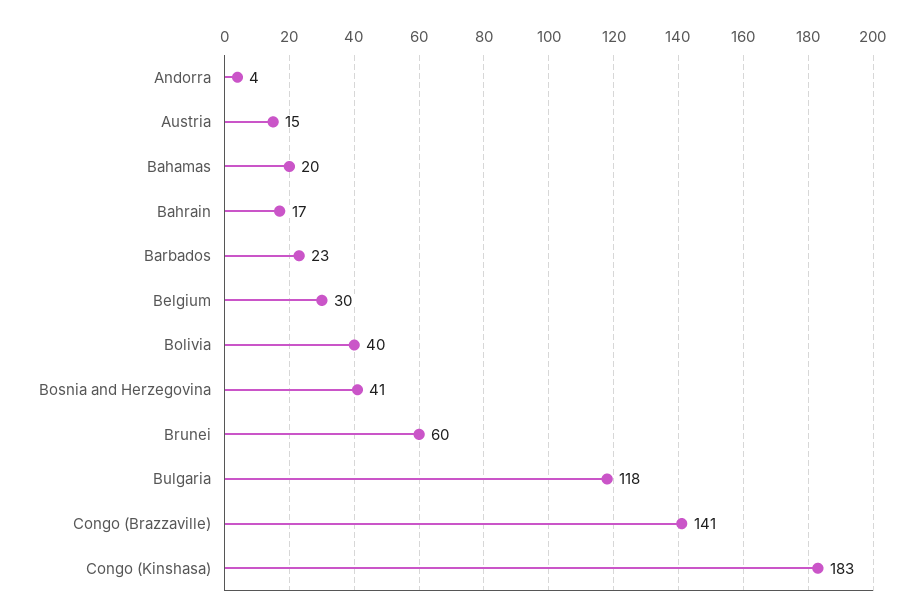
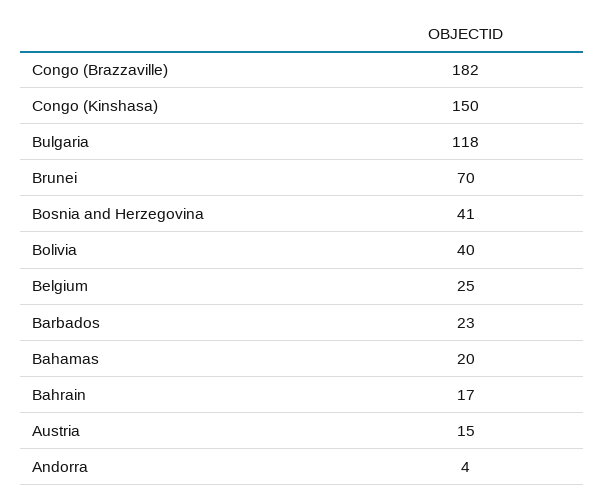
  {
    "Andorra": 4,
    "Austria": 15,
    "Bahamas": 20,
    "Bahrain": 17,
    "Barbados": 23,
-   "Belgium": 30,
+   "Belgium": 25,
    "Bolivia": 40,
    "Bosnia and Herzegovina": 41,
-   "Brunei": 60,
+   "Brunei": 70,
    "Bulgaria": 118,
-   "Congo (Brazzaville)": 141,
+   "Congo (Brazzaville)": 182,
-   "Congo (Kinshasa)": 183
+   "Congo (Kinshasa)": 150
  }

